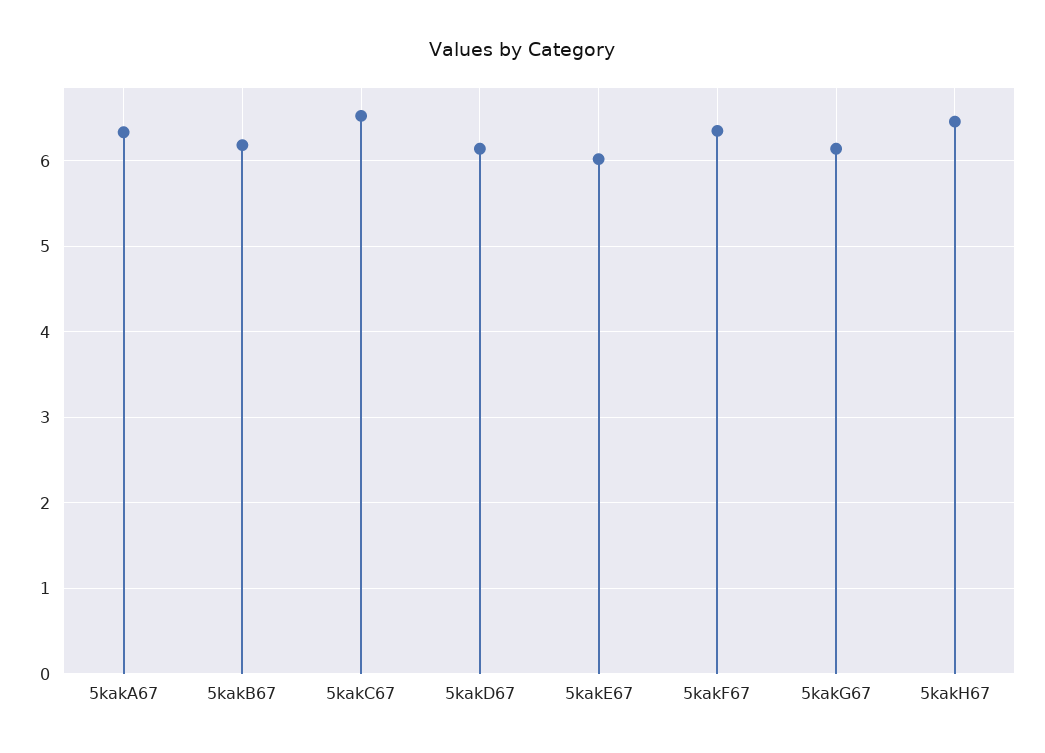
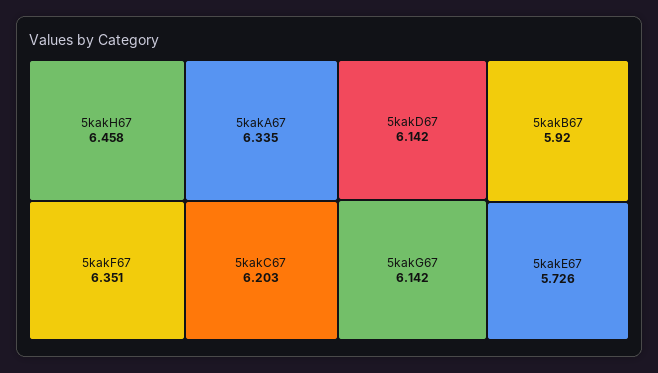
  {
    "5kakA67": 6.335,
-   "5kakB67": 6.2,
+   "5kakB67": 5.92,
-   "5kakC67": 6.5,
+   "5kakC67": 6.203,
    "5kakD67": 6.142,
-   "5kakE67": 6,
+   "5kakE67": 5.726,
    "5kakF67": 6.351,
    "5kakG67": 6.142,
    "5kakH67": 6.458
  }

